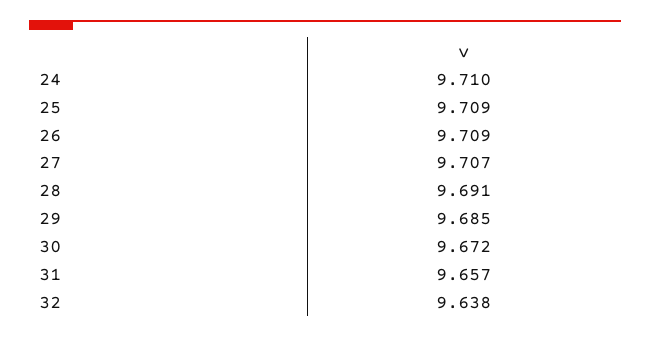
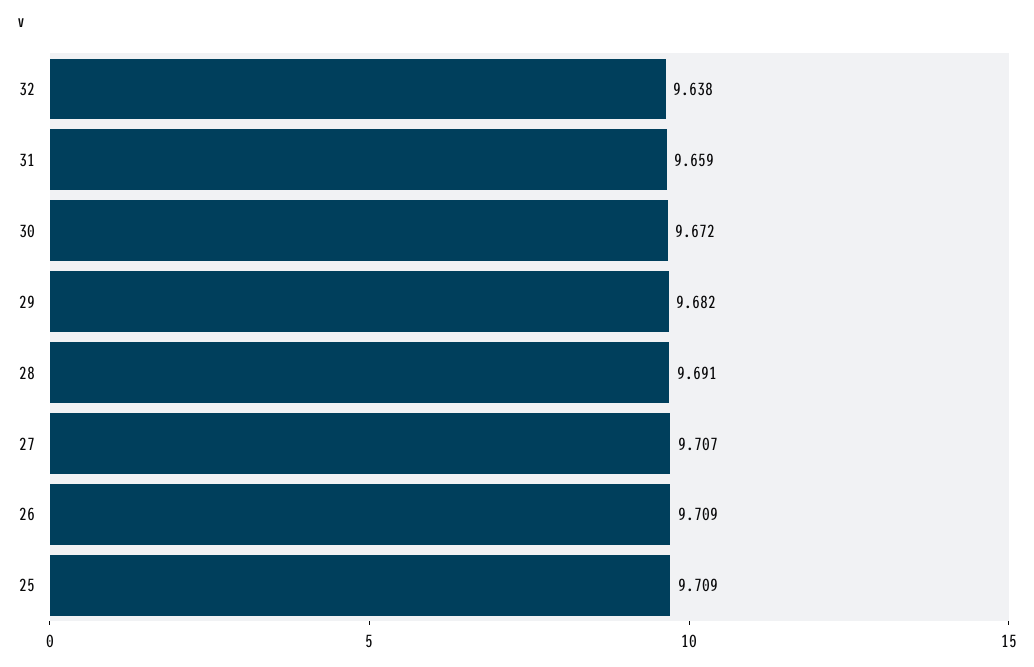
  {
-   "24": 9.71,
    "25": 9.709,
    "26": 9.709,
    "27": 9.707,
    "28": 9.691,
-   "29": 9.685,
+   "29": 9.682,
    "30": 9.672,
-   "31": 9.657,
+   "31": 9.659,
    "32": 9.638
  }

